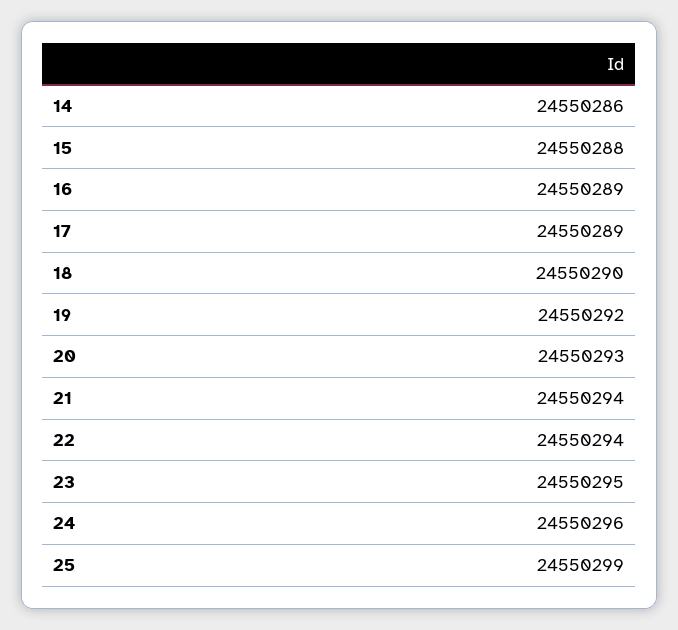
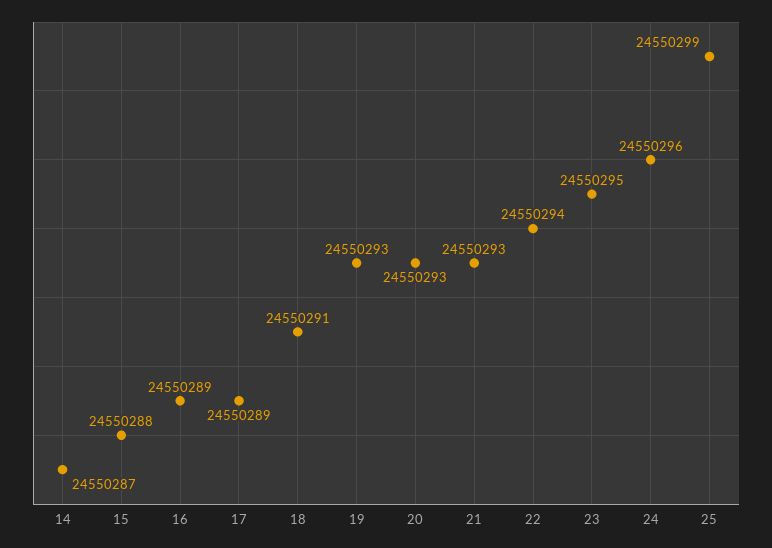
  {
-   "14": 24550286,
+   "14": 24550287,
    "15": 24550288,
    "16": 24550289,
    "17": 24550289,
-   "18": 24550290,
+   "18": 24550291,
-   "19": 24550292,
+   "19": 24550293,
    "20": 24550293,
-   "21": 24550294,
+   "21": 24550293,
    "22": 24550294,
    "23": 24550295,
    "24": 24550296,
    "25": 24550299
  }

